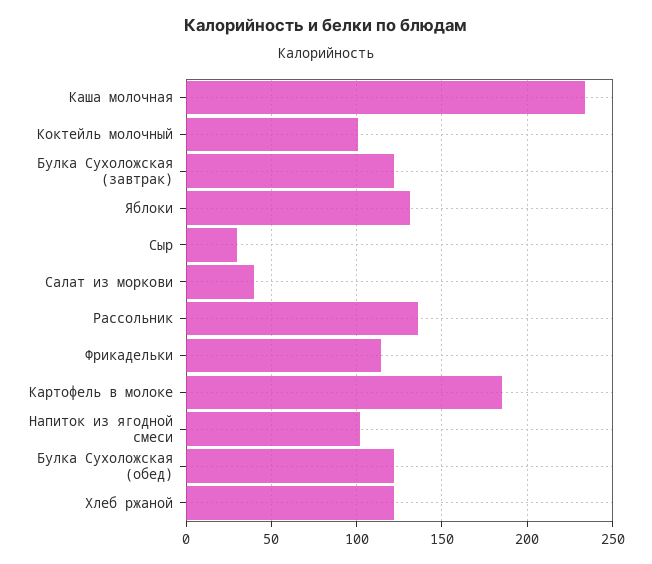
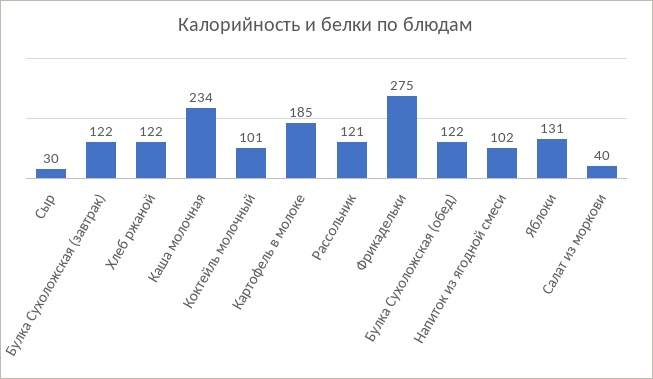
  {
    "Каша молочная": 234,
    "Коктейль молочный": 101,
    "Булка Сухоложская (завтрак)": 122,
    "Яблоки": 131,
    "Сыр": 30,
    "Салат из моркови": 40,
-   "Рассольник": 135,
+   "Рассольник": 121,
-   "Фрикадельки": 115,
+   "Фрикадельки": 275,
    "Картофель в молоке": 185,
    "Напиток из ягодной смеси": 102,
    "Булка Сухоложская (обед)": 122,
    "Хлеб ржаной": 122
  }

